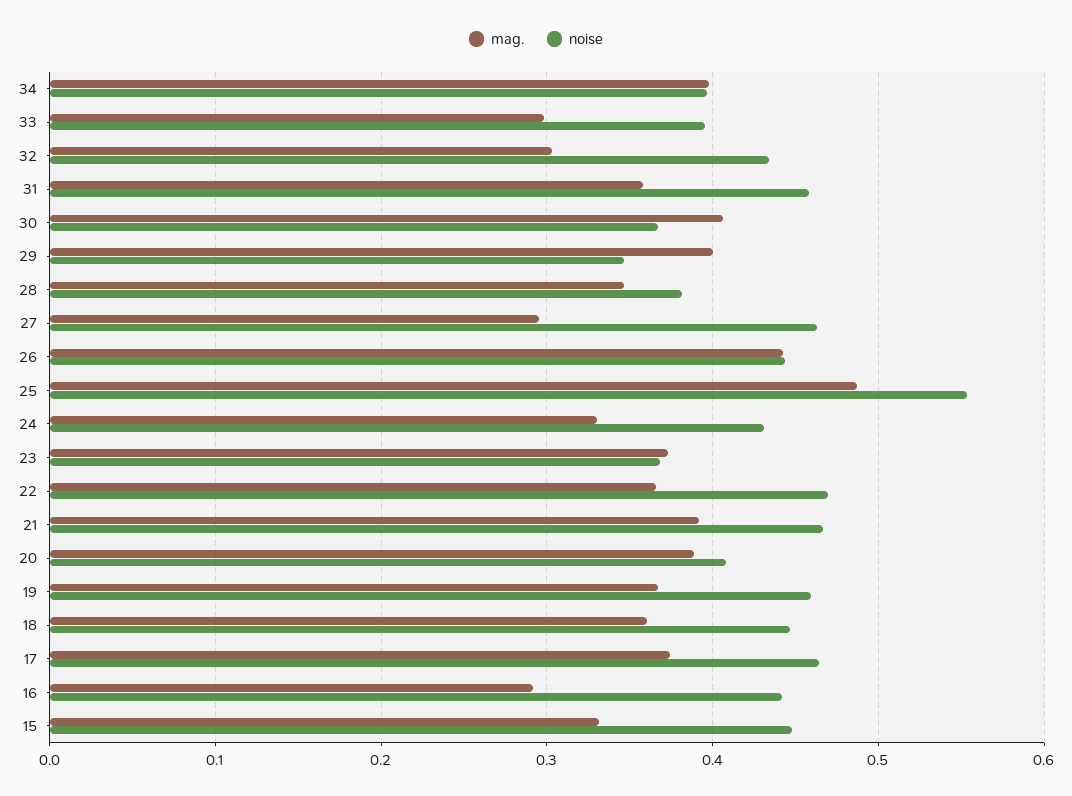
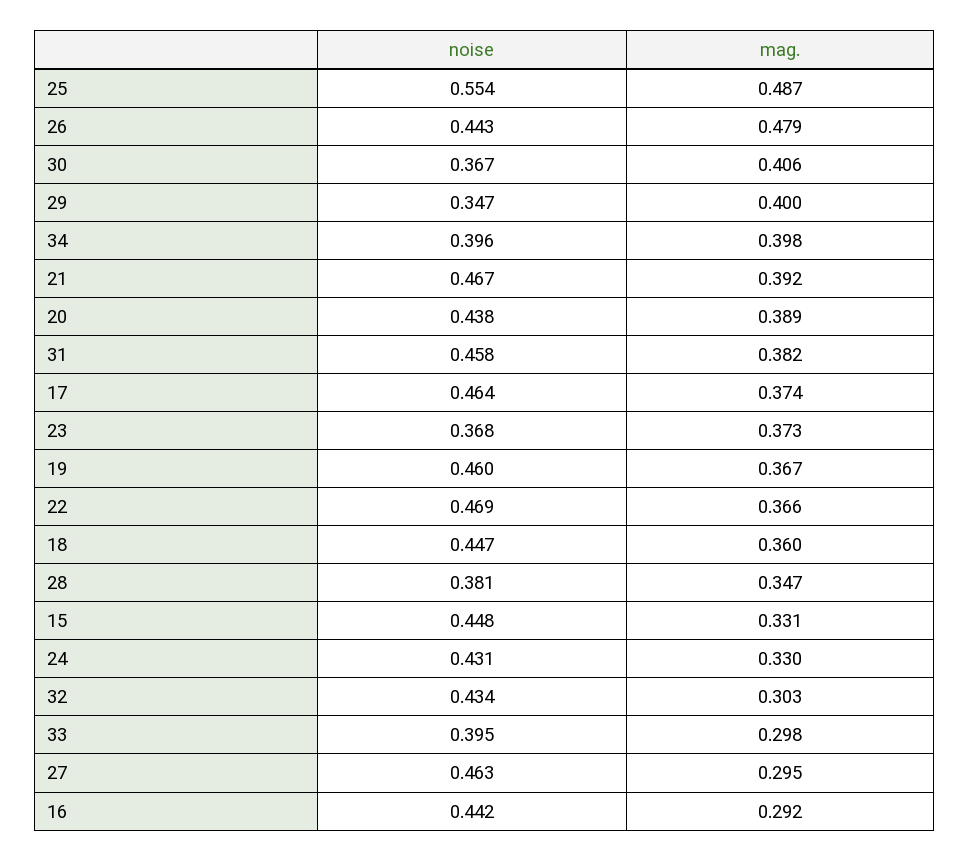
  {
    "mag.": {
      "34": 0.398,
      "33": 0.298,
      "32": 0.303,
-     "31": 0.36,
+     "31": 0.382,
      "30": 0.406,
      "29": 0.4,
      "28": 0.347,
      "27": 0.295,
-     "26": 0.44,
+     "26": 0.479,
      "25": 0.487,
      "24": 0.33,
      "23": 0.373,
      "22": 0.366,
      "21": 0.392,
      "20": 0.389,
      "19": 0.367,
      "18": 0.36,
      "17": 0.374,
      "16": 0.292,
      "15": 0.331
    },
    "noise": {
      "34": 0.396,
      "33": 0.395,
      "32": 0.434,
      "31": 0.458,
      "30": 0.367,
      "29": 0.347,
      "28": 0.381,
      "27": 0.463,
      "26": 0.443,
      "25": 0.554,
      "24": 0.431,
      "23": 0.368,
      "22": 0.469,
      "21": 0.467,
-     "20": 0.41,
+     "20": 0.438,
      "19": 0.46,
      "18": 0.447,
      "17": 0.464,
      "16": 0.442,
      "15": 0.448
    }
  }

